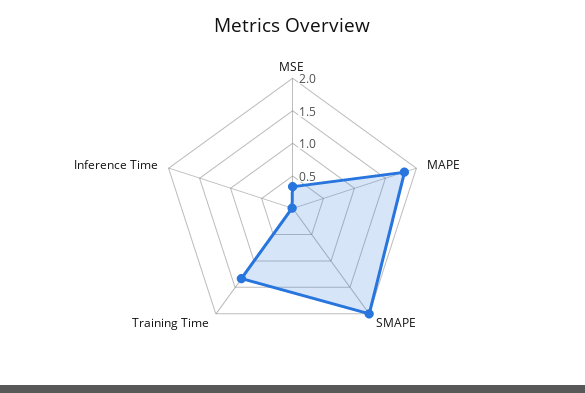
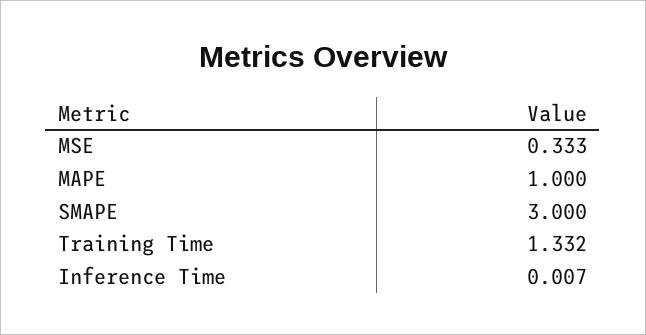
  {
    "MSE": 0.333,
-   "MAPE": 1.75,
+   "MAPE": 1,
-   "SMAPE": 2,
+   "SMAPE": 3,
    "Training Time": 1.332,
    "Inference Time": 0.007
  }

